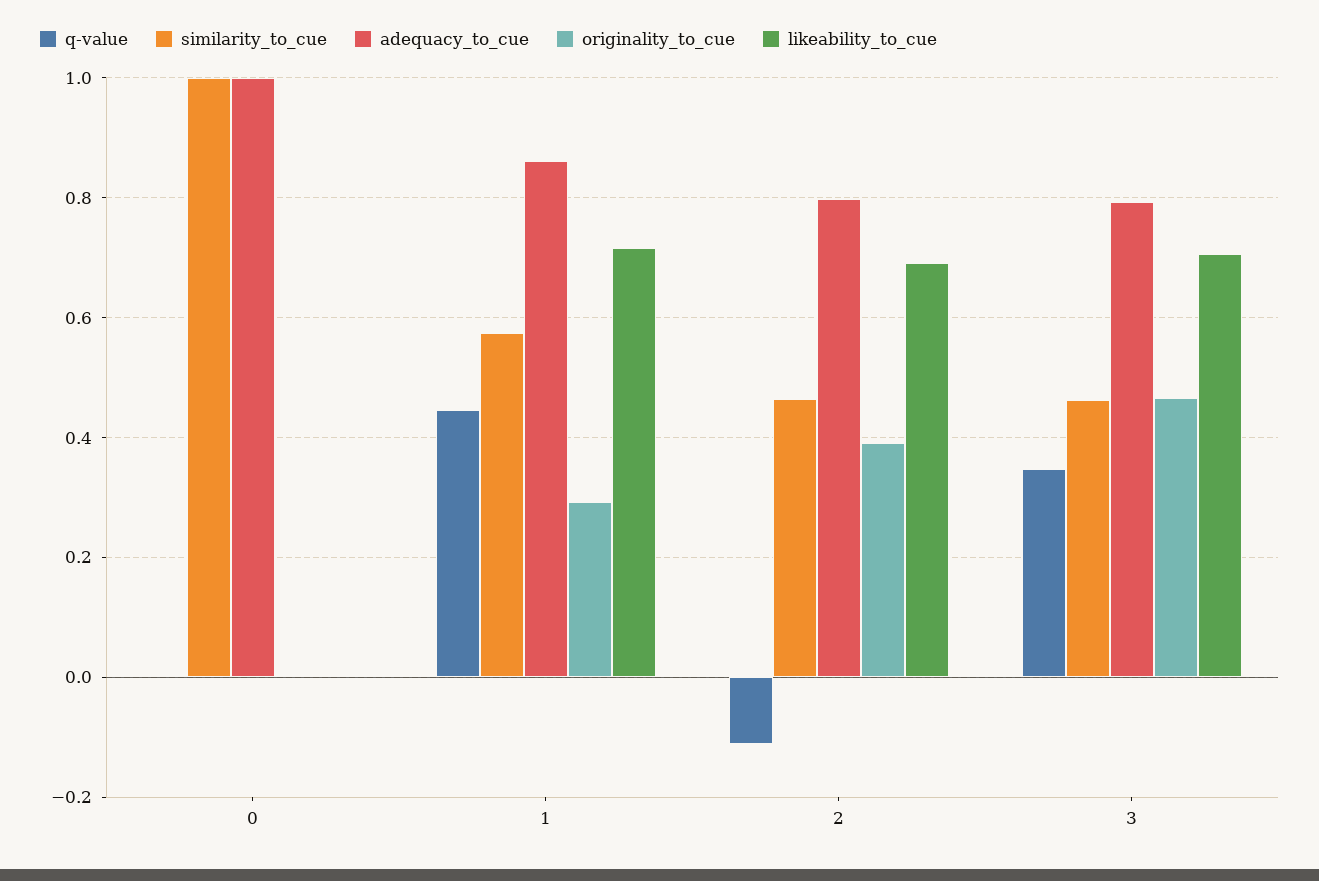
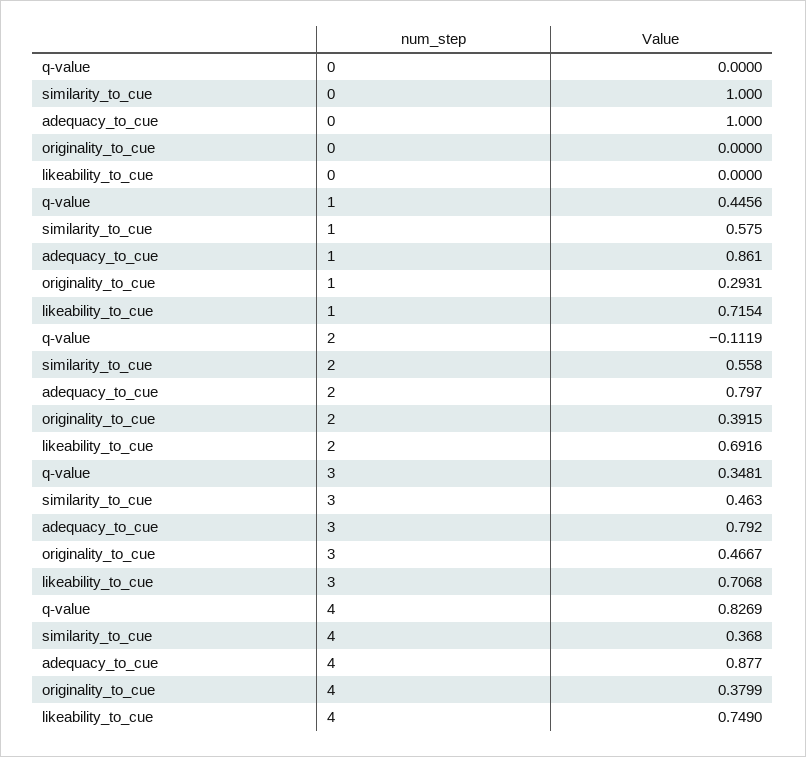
  {
    "q-value": {
      "0": 0,
      "1": 0.4456,
      "2": -0.1119,
-     "3": 0.3481
+     "3": 0.3481,
+     "4": 0.8269
    },
    "similarity_to_cue": {
      "0": 1,
      "1": 0.575,
-     "2": 0.46,
+     "2": 0.558,
-     "3": 0.463
+     "3": 0.463,
+     "4": 0.368
    },
    "adequacy_to_cue": {
      "0": 1,
      "1": 0.861,
      "2": 0.797,
-     "3": 0.792
+     "3": 0.792,
+     "4": 0.877
    },
    "originality_to_cue": {
      "0": 0,
      "1": 0.2931,
      "2": 0.3915,
-     "3": 0.4667
+     "3": 0.4667,
+     "4": 0.3799
    },
    "likeability_to_cue": {
      "0": 0,
      "1": 0.7154,
      "2": 0.6916,
-     "3": 0.7068
+     "3": 0.7068,
+     "4": 0.749
    }
  }

